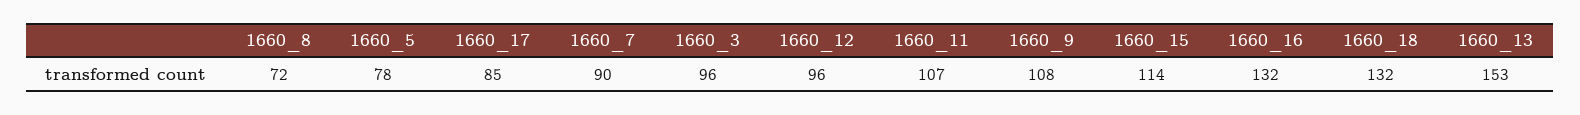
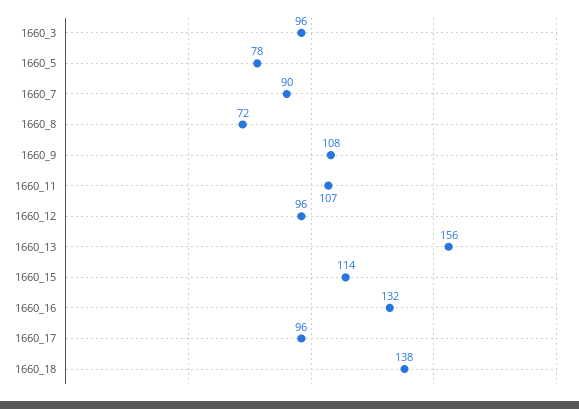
  {
    "1660_8": 72,
    "1660_5": 78,
-   "1660_17": 85,
+   "1660_17": 96,
    "1660_7": 90,
    "1660_3": 96,
    "1660_12": 96,
    "1660_11": 107,
    "1660_9": 108,
    "1660_15": 114,
    "1660_16": 132,
-   "1660_18": 132,
+   "1660_18": 138,
-   "1660_13": 153
+   "1660_13": 156
  }

